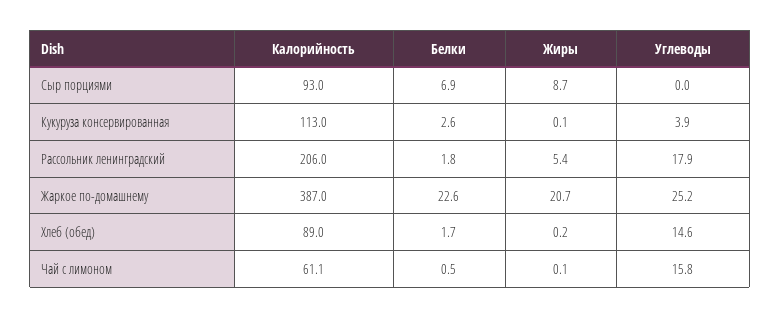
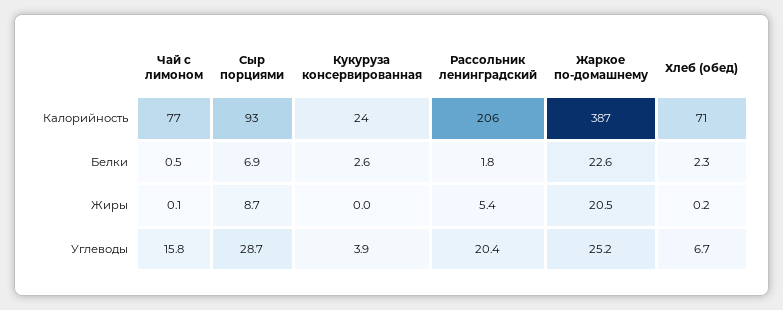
  {
    "Калорийность": {
      "Сыр порциями": 93,
-     "Кукуруза консервированная": 113,
+     "Кукуруза консервированная": 24,
      "Рассольник ленинградский": 206,
      "Жаркое по-домашнему": 387,
-     "Хлеб (обед)": 89,
+     "Хлеб (обед)": 71,
-     "Чай с лимоном": 61.1
+     "Чай с лимоном": 77
    },
    "Белки": {
      "Сыр порциями": 6.9,
      "Кукуруза консервированная": 2.6,
      "Рассольник ленинградский": 1.8,
      "Жаркое по-домашнему": 22.6,
-     "Хлеб (обед)": 1.7,
+     "Хлеб (обед)": 2.3,
      "Чай с лимоном": 0.5
    },
    "Жиры": {
      "Сыр порциями": 8.7,
-     "Кукуруза консервированная": 0.1,
+     "Кукуруза консервированная": 0,
      "Рассольник ленинградский": 5.4,
-     "Жаркое по-домашнему": 20.7,
+     "Жаркое по-домашнему": 20.5,
      "Хлеб (обед)": 0.2,
      "Чай с лимоном": 0.1
    },
    "Углеводы": {
-     "Сыр порциями": 0,
+     "Сыр порциями": 28.7,
      "Кукуруза консервированная": 3.9,
-     "Рассольник ленинградский": 17.9,
+     "Рассольник ленинградский": 20.4,
      "Жаркое по-домашнему": 25.2,
-     "Хлеб (обед)": 14.6,
+     "Хлеб (обед)": 6.7,
      "Чай с лимоном": 15.8
    }
  }

